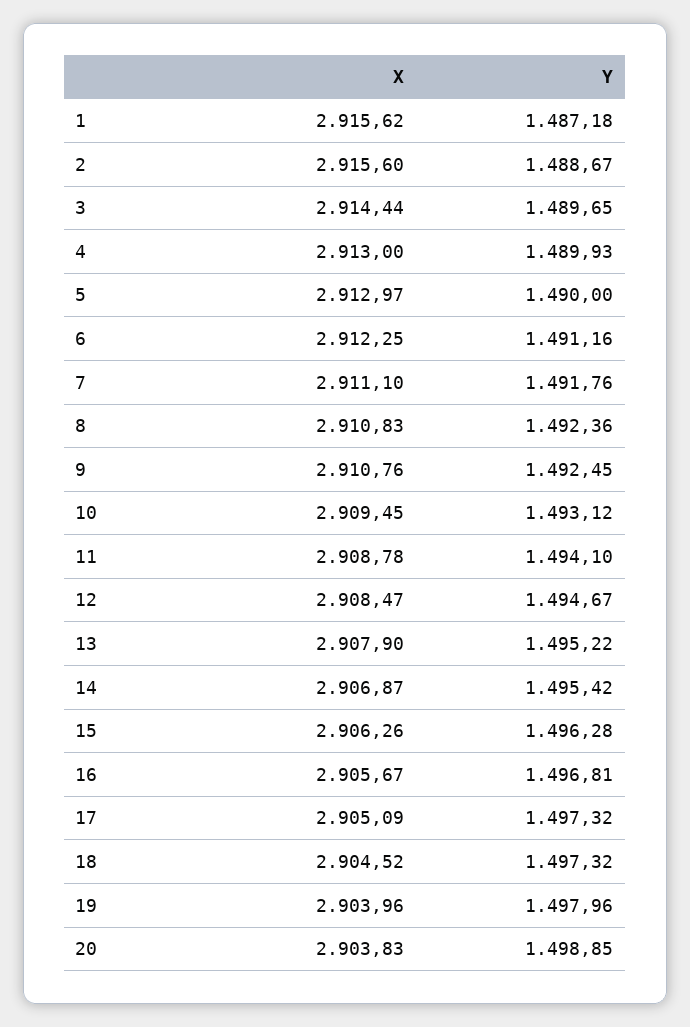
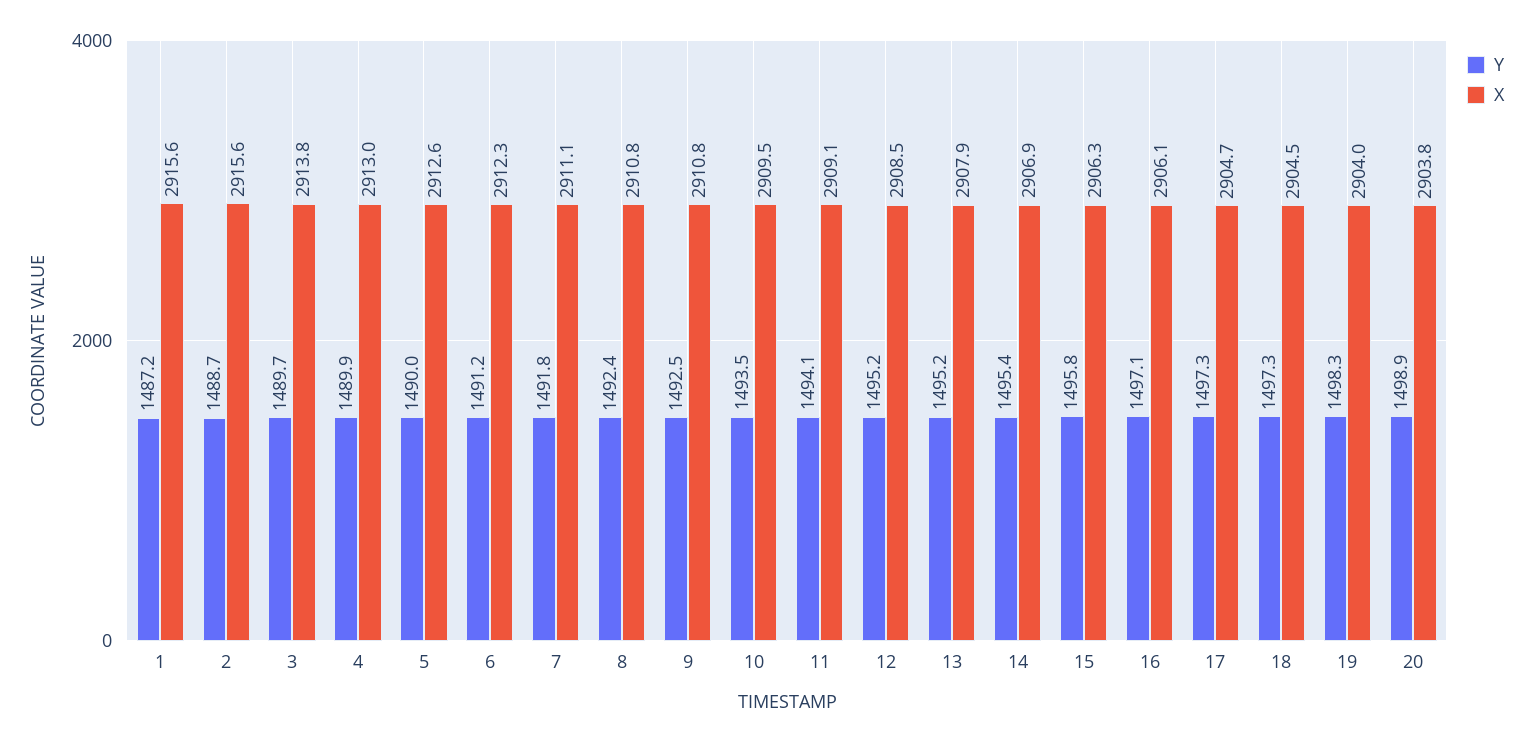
  {
    "X": {
      "1": 2915.62,
      "2": 2915.6,
-     "3": 2914.44,
+     "3": 2913.8,
      "4": 2913,
-     "5": 2912.97,
+     "5": 2912.6,
      "6": 2912.25,
      "7": 2911.1,
      "8": 2910.83,
      "9": 2910.76,
      "10": 2909.45,
-     "11": 2908.78,
+     "11": 2909.1,
      "12": 2908.47,
      "13": 2907.9,
      "14": 2906.87,
      "15": 2906.26,
-     "16": 2905.67,
+     "16": 2906.1,
-     "17": 2905.09,
+     "17": 2904.7,
      "18": 2904.52,
      "19": 2903.96,
      "20": 2903.83
    },
    "Y": {
      "1": 1487.18,
      "2": 1488.67,
      "3": 1489.65,
      "4": 1489.93,
      "5": 1490,
      "6": 1491.16,
      "7": 1491.76,
      "8": 1492.36,
      "9": 1492.45,
-     "10": 1493.12,
+     "10": 1493.5,
      "11": 1494.1,
-     "12": 1494.67,
+     "12": 1495.2,
      "13": 1495.22,
      "14": 1495.42,
-     "15": 1496.28,
+     "15": 1495.8,
-     "16": 1496.81,
+     "16": 1497.1,
      "17": 1497.32,
      "18": 1497.32,
-     "19": 1497.96,
+     "19": 1498.3,
      "20": 1498.85
    }
  }

